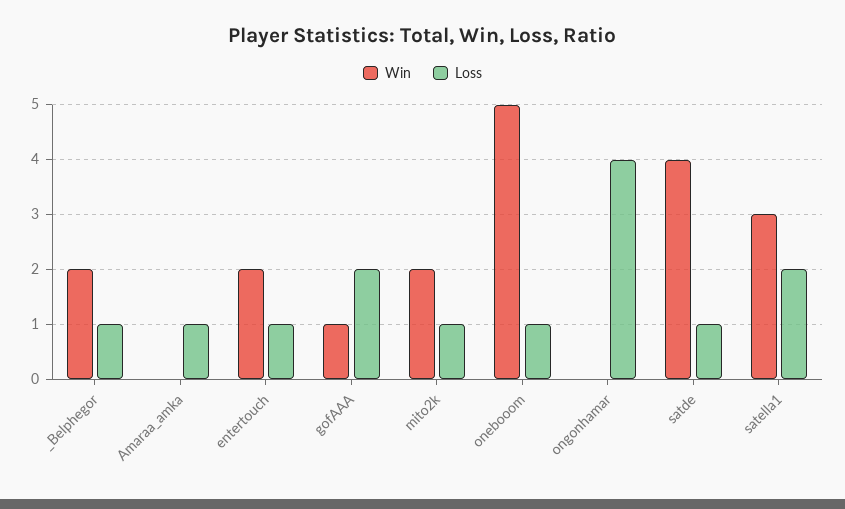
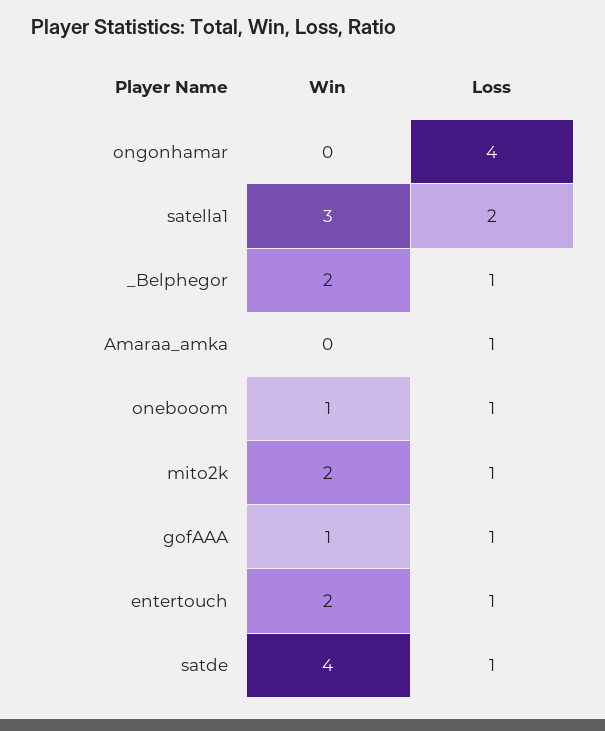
  {
    "Win": {
      "_Belphegor": 2,
      "Amaraa_amka": 0,
      "entertouch": 2,
      "gofAAA": 1,
      "mito2k": 2,
-     "onebooom": 5,
+     "onebooom": 1,
      "ongonhamar": 0,
      "satde": 4,
      "satella1": 3
    },
    "Loss": {
      "_Belphegor": 1,
      "Amaraa_amka": 1,
      "entertouch": 1,
-     "gofAAA": 2,
+     "gofAAA": 1,
      "mito2k": 1,
      "onebooom": 1,
      "ongonhamar": 4,
      "satde": 1,
      "satella1": 2
    }
  }

